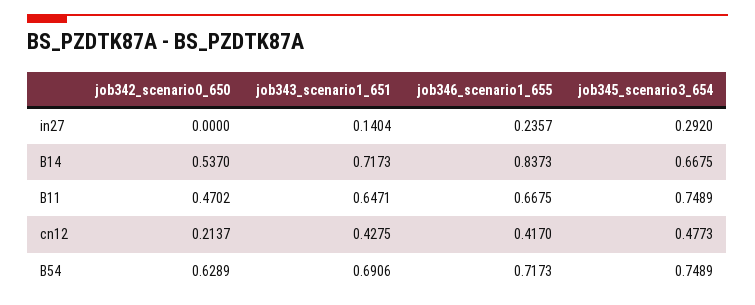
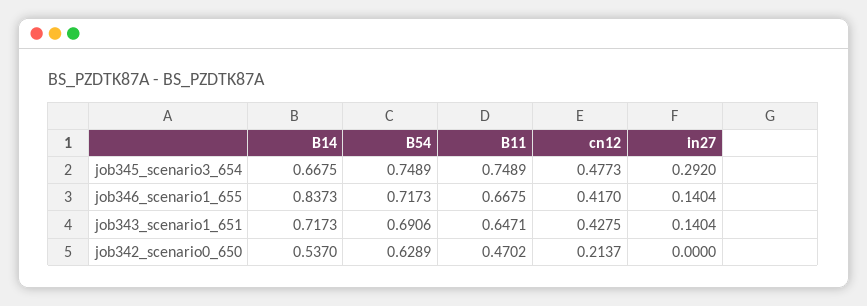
  {
    "job342_scenario0_650": {
      "in27": 0,
      "B14": 0.537,
      "B11": 0.4702,
      "cn12": 0.2137,
      "B54": 0.6289
    },
    "job343_scenario1_651": {
      "in27": 0.1404,
      "B14": 0.7173,
      "B11": 0.6471,
      "cn12": 0.4275,
      "B54": 0.6906
    },
    "job346_scenario1_655": {
-     "in27": 0.2357,
+     "in27": 0.1404,
      "B14": 0.8373,
      "B11": 0.6675,
      "cn12": 0.417,
      "B54": 0.7173
    },
    "job345_scenario3_654": {
      "in27": 0.292,
      "B14": 0.6675,
      "B11": 0.7489,
      "cn12": 0.4773,
      "B54": 0.7489
    }
  }

